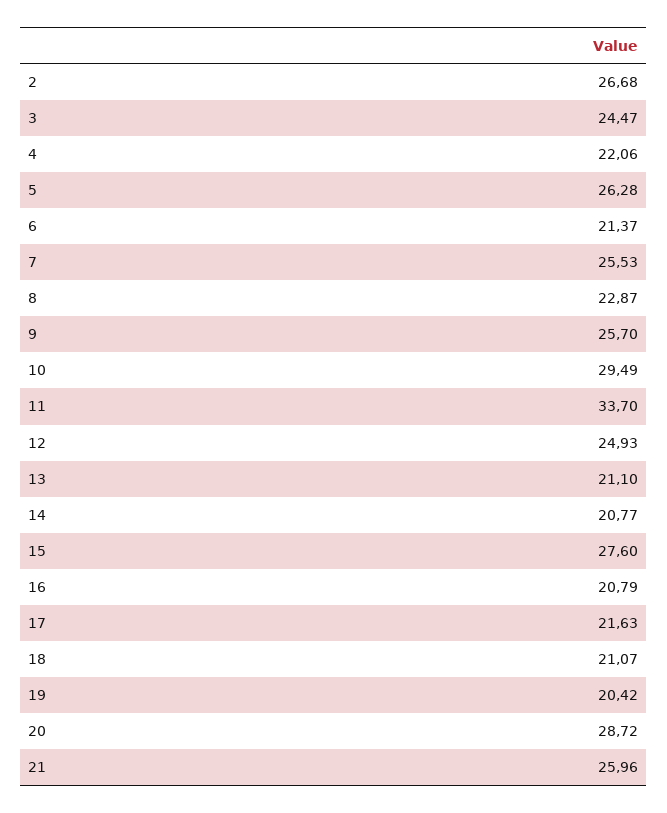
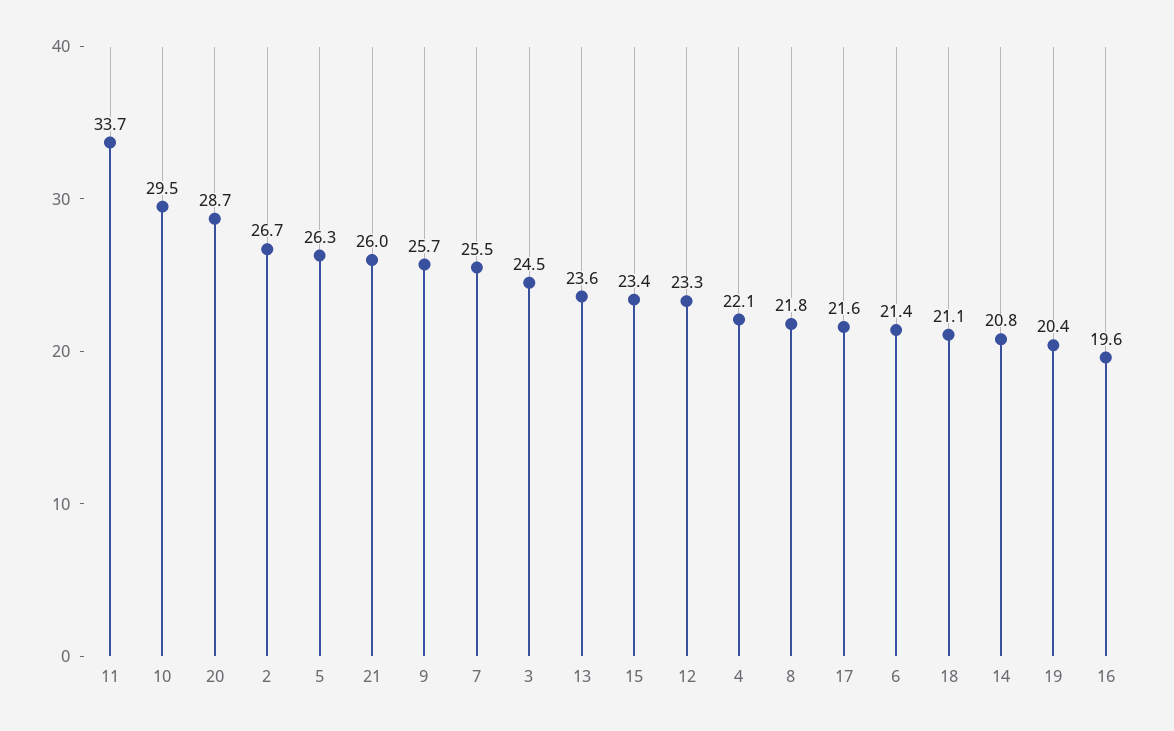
  {
    "2": 26.68,
    "3": 24.47,
    "4": 22.06,
    "5": 26.28,
    "6": 21.37,
    "7": 25.53,
-   "8": 22.87,
+   "8": 21.8,
    "9": 25.7,
    "10": 29.49,
    "11": 33.7,
-   "12": 24.93,
+   "12": 23.3,
-   "13": 21.1,
+   "13": 23.6,
    "14": 20.77,
-   "15": 27.6,
+   "15": 23.4,
-   "16": 20.79,
+   "16": 19.6,
    "17": 21.63,
    "18": 21.07,
    "19": 20.42,
    "20": 28.72,
    "21": 25.96
  }

